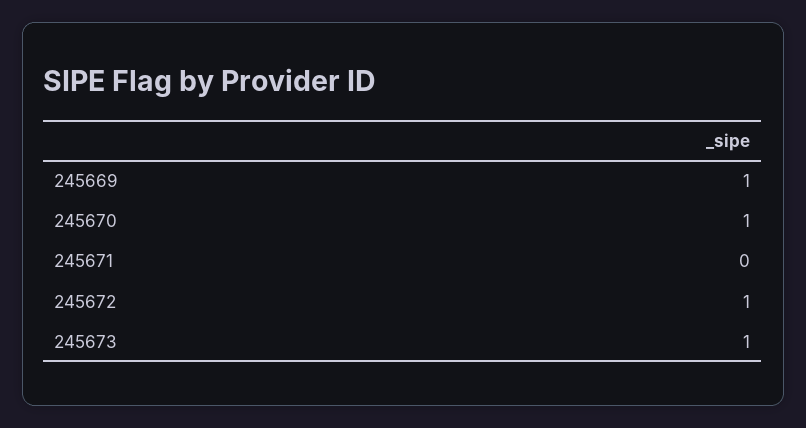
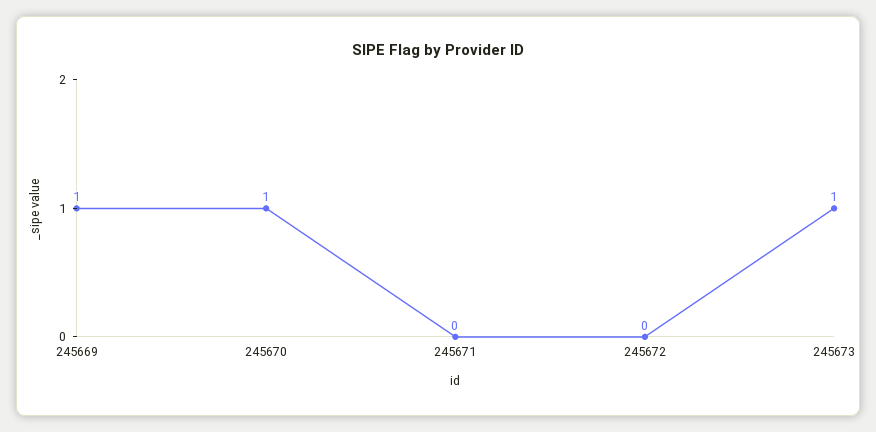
  {
    "245669": 1,
    "245670": 1,
    "245671": 0,
-   "245672": 1,
+   "245672": 0,
    "245673": 1
  }

